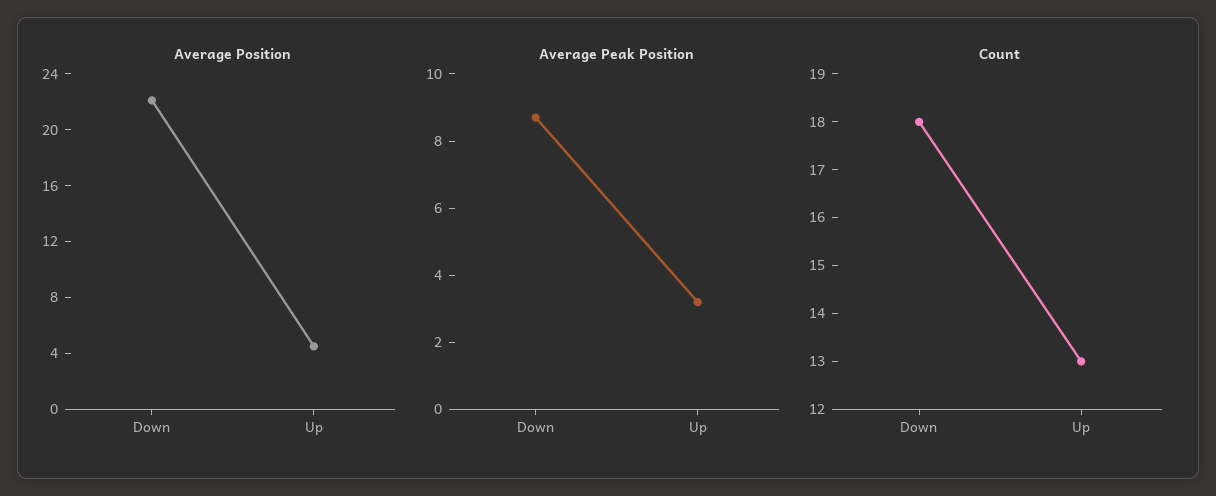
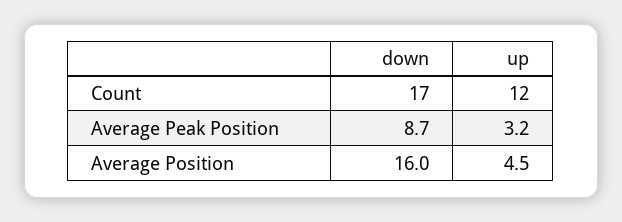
  {
    "Average Position": {
-     "Down": 22,
+     "Down": 16,
      "Up": 4.5
    },
    "Average Peak Position": {
      "Down": 8.7,
      "Up": 3.2
    },
    "Count": {
-     "Down": 18,
+     "Down": 17,
-     "Up": 13
+     "Up": 12
    }
  }

